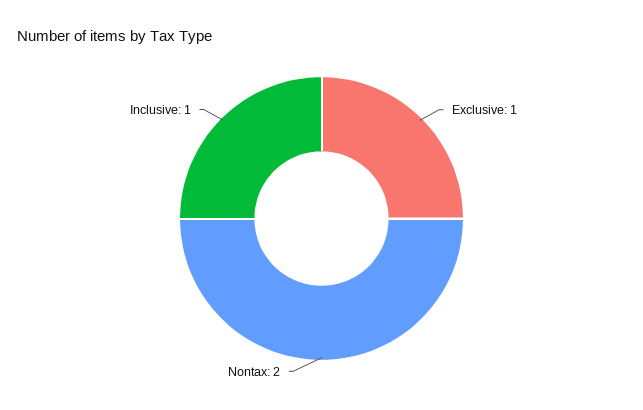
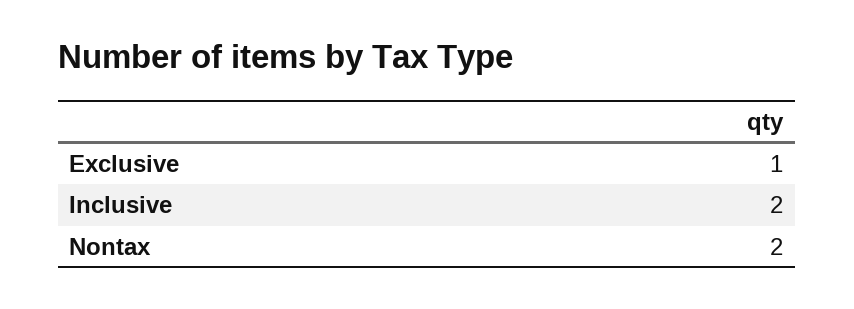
  {
    "Exclusive": 1,
    "Nontax": 2,
-   "Inclusive": 1
+   "Inclusive": 2
  }

